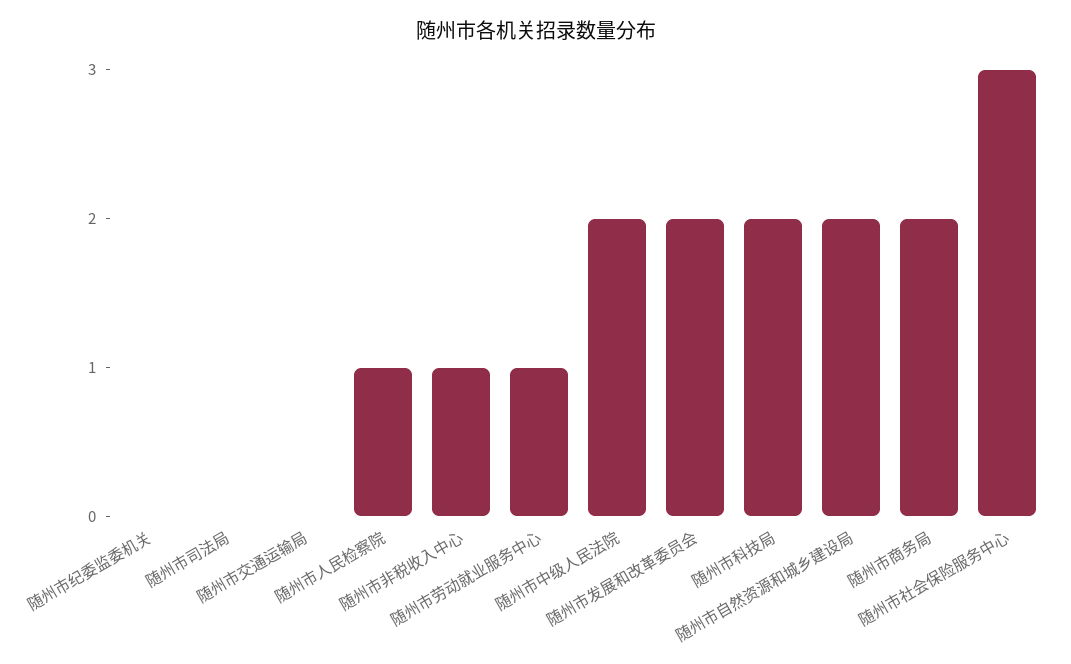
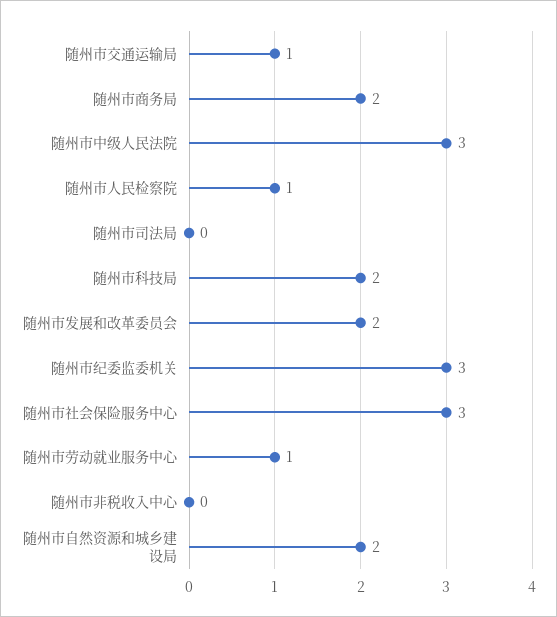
  {
-   "随州市纪委监委机关": 0,
+   "随州市纪委监委机关": 3,
    "随州市司法局": 0,
-   "随州市交通运输局": 0,
+   "随州市交通运输局": 1,
    "随州市人民检察院": 1,
-   "随州市非税收入中心": 1,
+   "随州市非税收入中心": 0,
    "随州市劳动就业服务中心": 1,
-   "随州市中级人民法院": 2,
+   "随州市中级人民法院": 3,
    "随州市发展和改革委员会": 2,
    "随州市科技局": 2,
    "随州市自然资源和城乡建设局": 2,
    "随州市商务局": 2,
    "随州市社会保险服务中心": 3
  }

